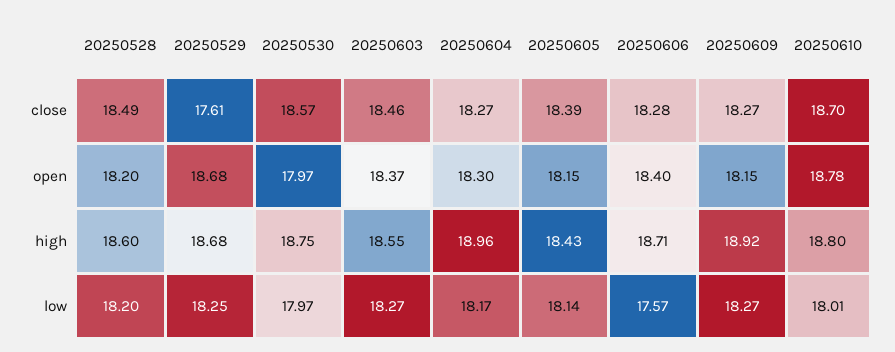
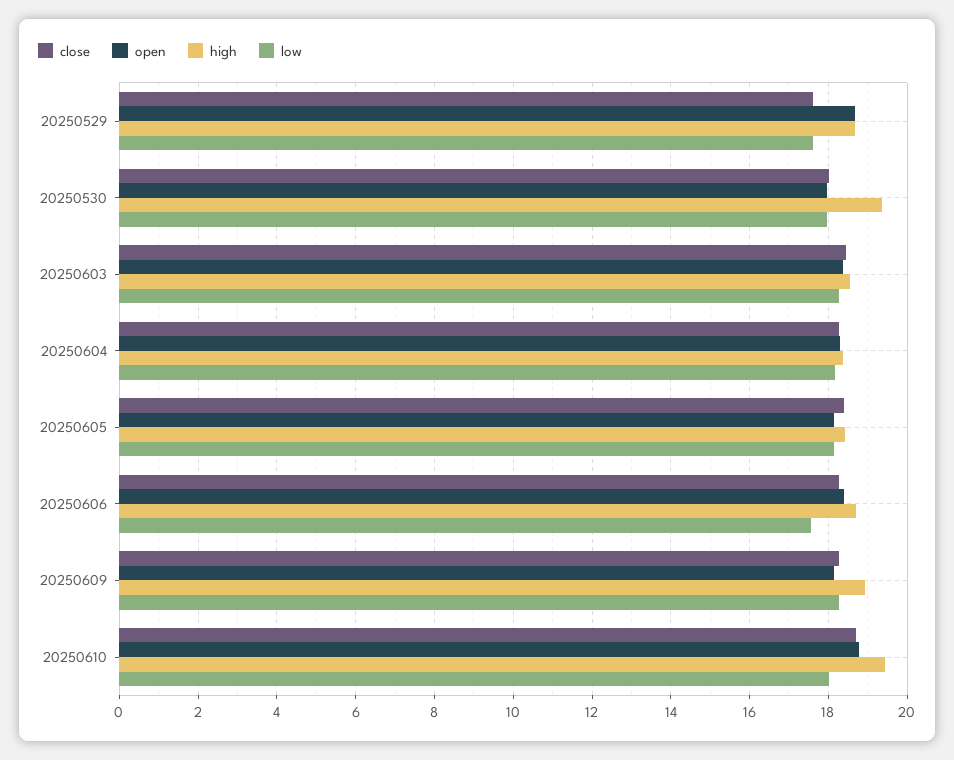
  {
    "close": {
-     "20250528": 18.49,
      "20250529": 17.61,
-     "20250530": 18.57,
+     "20250530": 18,
      "20250603": 18.46,
      "20250604": 18.27,
      "20250605": 18.39,
      "20250606": 18.28,
      "20250609": 18.27,
      "20250610": 18.7
    },
    "open": {
-     "20250528": 18.2,
      "20250529": 18.68,
      "20250530": 17.97,
      "20250603": 18.37,
      "20250604": 18.3,
      "20250605": 18.15,
      "20250606": 18.4,
      "20250609": 18.15,
      "20250610": 18.78
    },
    "high": {
-     "20250528": 18.6,
      "20250529": 18.68,
-     "20250530": 18.75,
+     "20250530": 19.4,
      "20250603": 18.55,
-     "20250604": 18.96,
+     "20250604": 18.4,
      "20250605": 18.43,
      "20250606": 18.71,
      "20250609": 18.92,
-     "20250610": 18.8
+     "20250610": 19.4
    },
    "low": {
-     "20250528": 18.2,
-     "20250529": 18.25,
+     "20250529": 17.6,
      "20250530": 17.97,
      "20250603": 18.27,
      "20250604": 18.17,
      "20250605": 18.14,
      "20250606": 17.57,
      "20250609": 18.27,
      "20250610": 18.01
    }
  }

